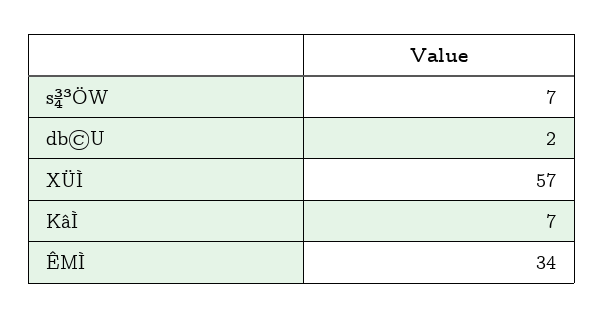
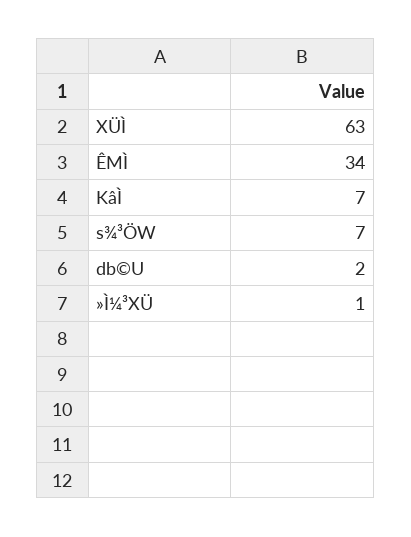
  {
    "s¾³ÖW": 7,
    "db©U": 2,
-   "XÜÌ": 57,
+   "XÜÌ": 63,
    "KâÌ": 7,
-   "ÊMÌ": 34
+   "ÊMÌ": 34,
+   "»Ì¼³XÜ": 1
  }

